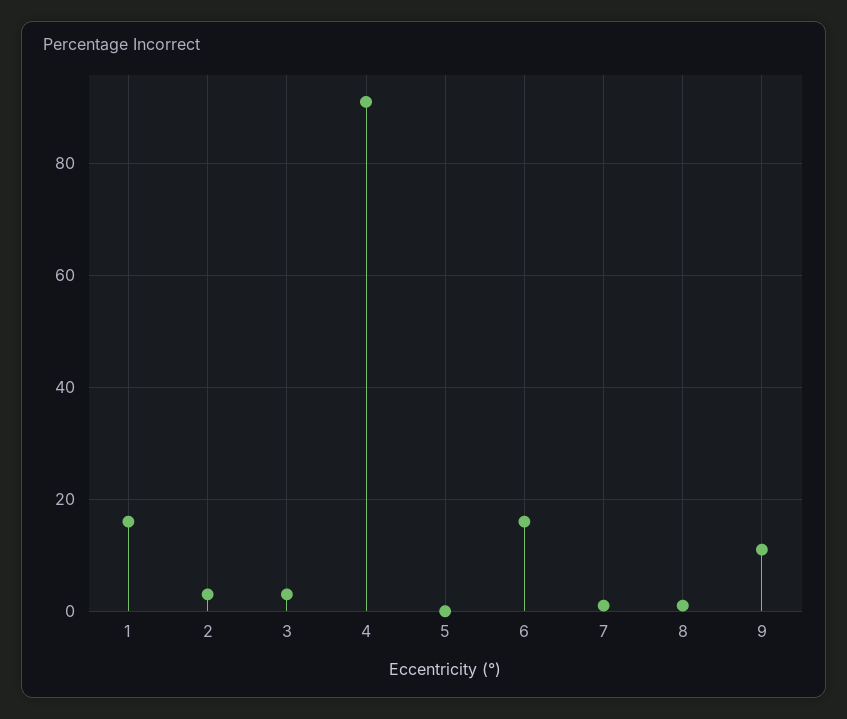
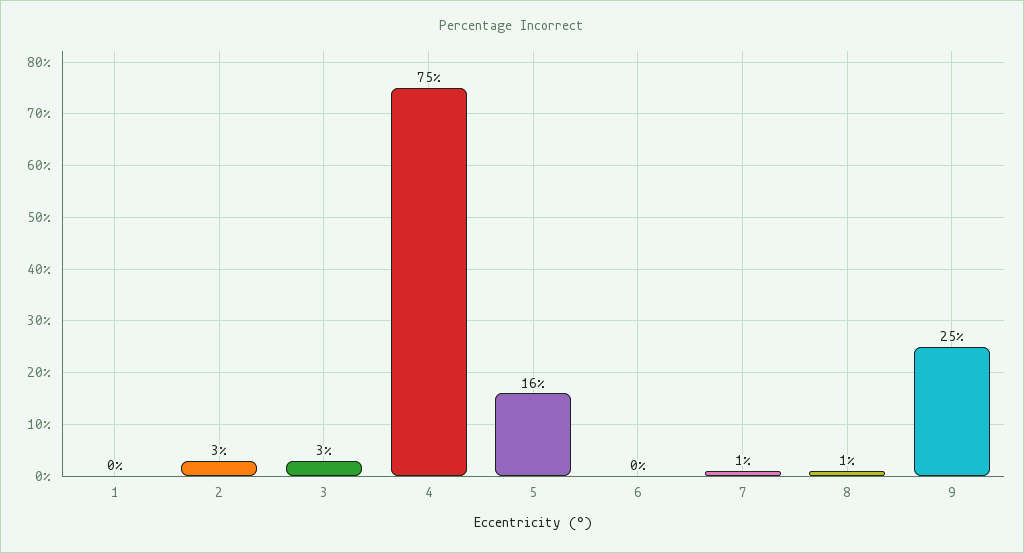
  {
-   "1": 15,
+   "1": 0,
    "2": 3,
    "3": 3,
-   "4": 90,
+   "4": 75,
-   "5": 0,
+   "5": 16,
-   "6": 15,
+   "6": 0,
    "7": 1,
    "8": 1,
-   "9": 10
+   "9": 25
  }

